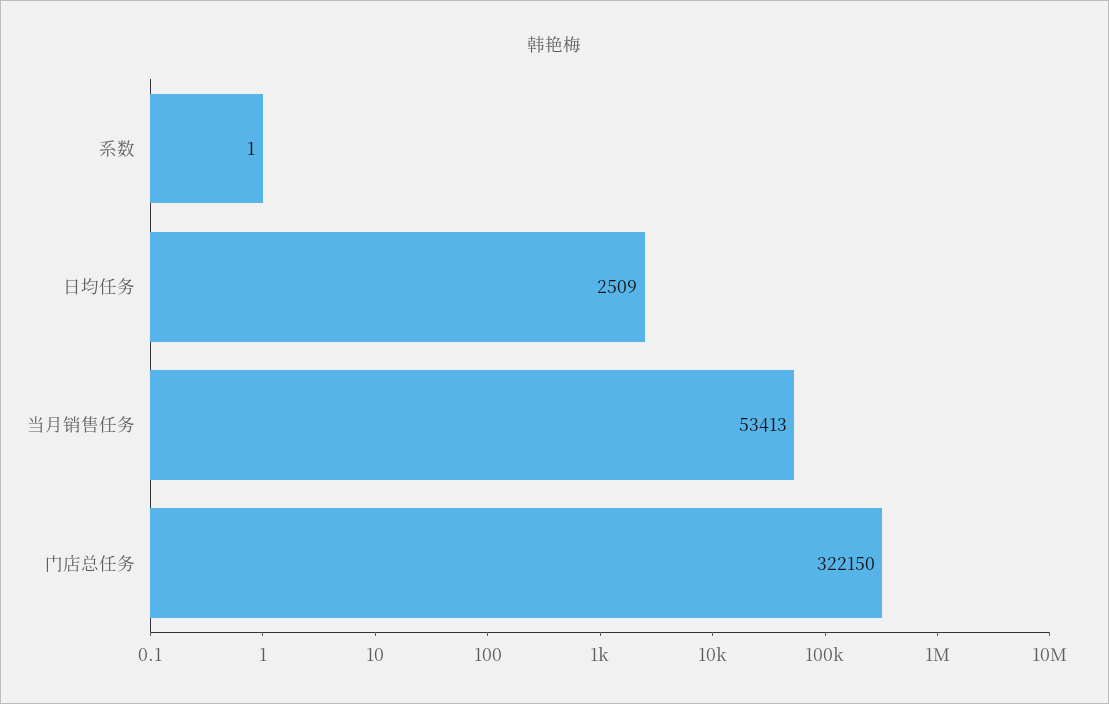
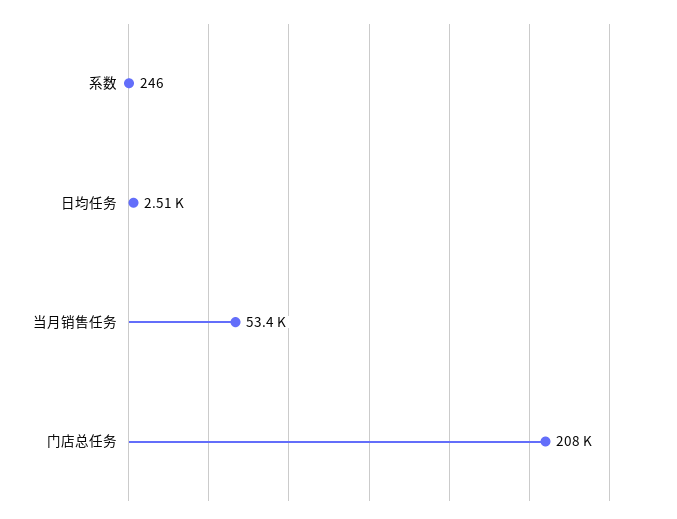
  {
-   "系数": 1,
+   "系数": 246,
    "日均任务": 2509,
    "当月销售任务": 53413,
-   "门店总任务": 322150
+   "门店总任务": 208000
  }

